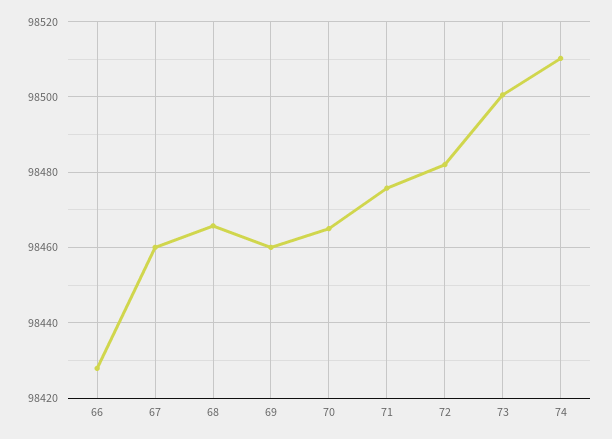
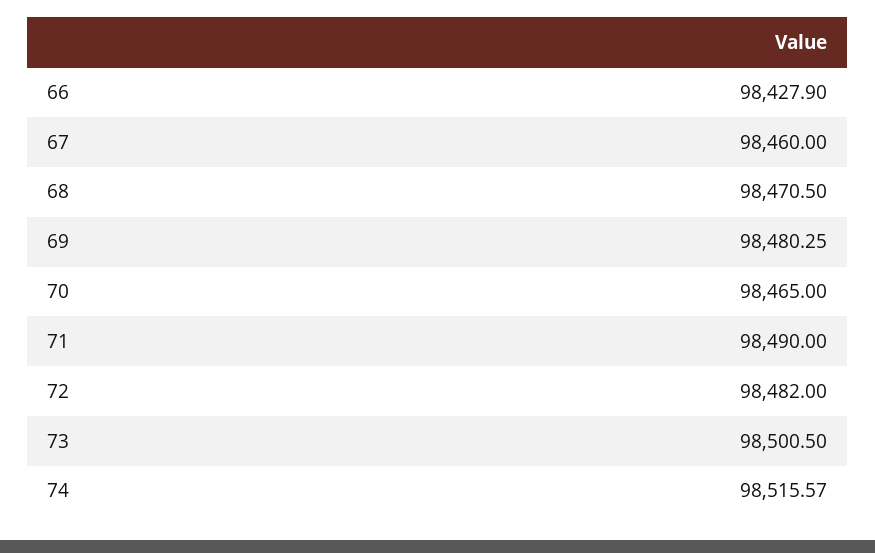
  {
    "66": 98427.9,
    "67": 98460,
-   "68": 98466,
+   "68": 98470.5,
-   "69": 98460,
+   "69": 98480.25,
    "70": 98465,
-   "71": 98476,
+   "71": 98490,
    "72": 98482,
    "73": 98500.5,
-   "74": 98510
+   "74": 98515.57
  }

